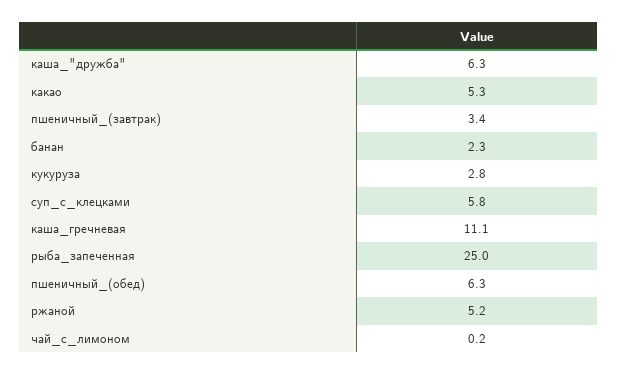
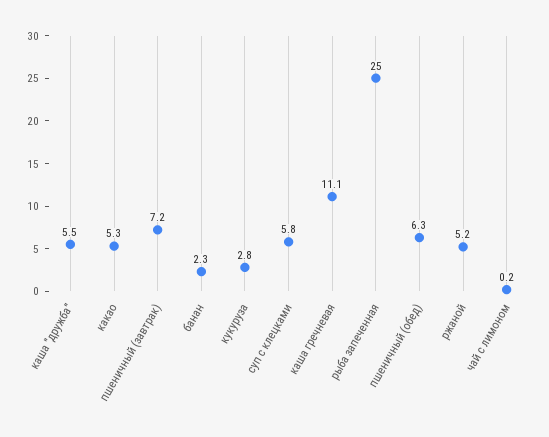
  {
-   "каша_\"дружба\"": 6.3,
+   "каша_\"дружба\"": 5.5,
    "какао": 5.3,
-   "пшеничный_(завтрак)": 3.4,
+   "пшеничный_(завтрак)": 7.2,
    "банан": 2.3,
    "кукуруза": 2.8,
    "суп_с_клецками": 5.8,
    "каша_гречневая": 11.1,
    "рыба_запеченная": 25,
    "пшеничный_(обед)": 6.3,
    "ржаной": 5.2,
    "чай_с_лимоном": 0.2
  }

